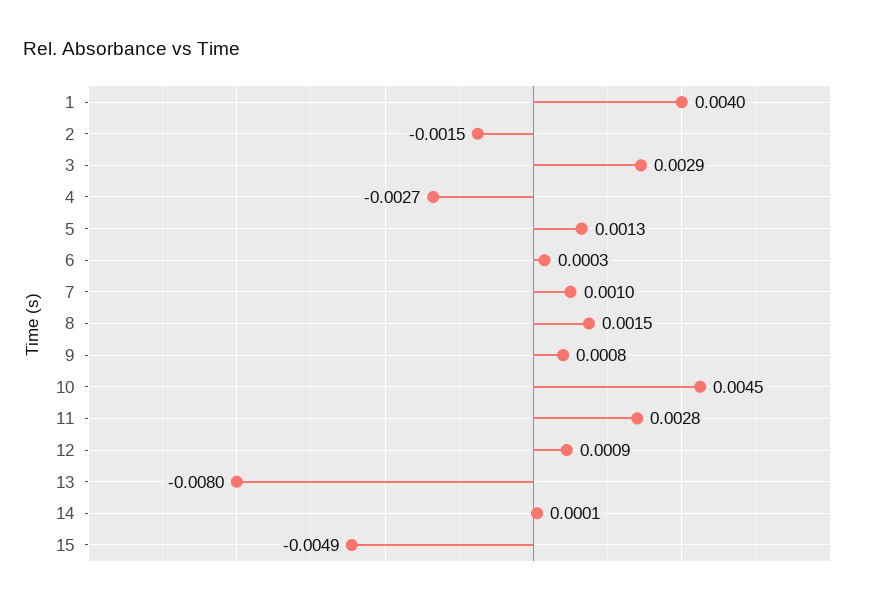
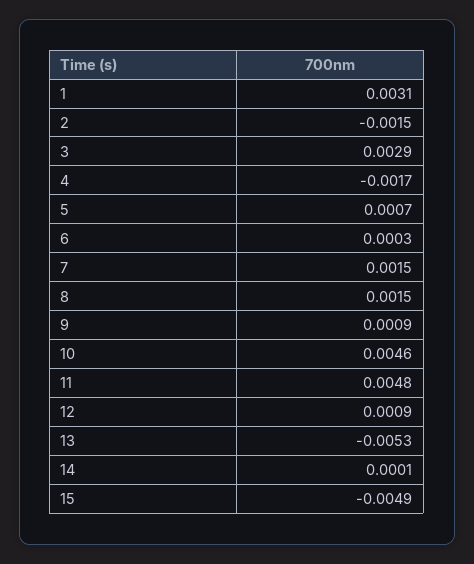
  {
-   "1": 0.004,
+   "1": 0.0031,
    "2": -0.0015,
    "3": 0.0029,
-   "4": -0.0027,
+   "4": -0.0017,
-   "5": 0.0013,
+   "5": 0.0007,
    "6": 0.0003,
-   "7": 0.001,
+   "7": 0.0015,
    "8": 0.0015,
-   "9": 0.0008,
+   "9": 0.0009,
-   "10": 0.0045,
+   "10": 0.0046,
-   "11": 0.0028,
+   "11": 0.0048,
    "12": 0.0009,
-   "13": -0.008,
+   "13": -0.0053,
    "14": 0.0001,
    "15": -0.0049
  }

